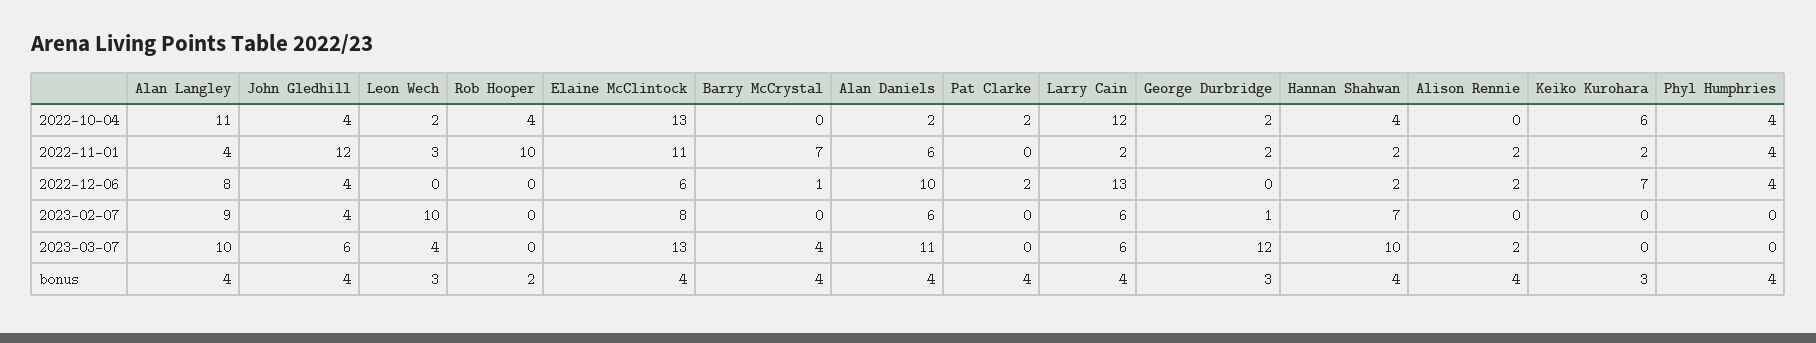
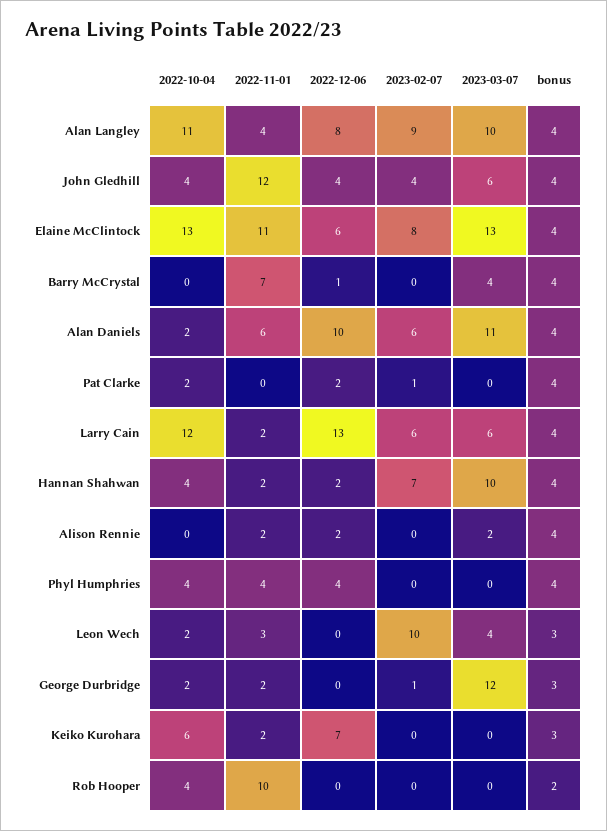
  {
    "Alan Langley": {
      "2022-10-04": 11,
      "2022-11-01": 4,
      "2022-12-06": 8,
      "2023-02-07": 9,
      "2023-03-07": 10,
      "bonus": 4
    },
    "John Gledhill": {
      "2022-10-04": 4,
      "2022-11-01": 12,
      "2022-12-06": 4,
      "2023-02-07": 4,
      "2023-03-07": 6,
      "bonus": 4
    },
    "Leon Wech": {
      "2022-10-04": 2,
      "2022-11-01": 3,
      "2022-12-06": 0,
      "2023-02-07": 10,
      "2023-03-07": 4,
      "bonus": 3
    },
    "Rob Hooper": {
      "2022-10-04": 4,
      "2022-11-01": 10,
      "2022-12-06": 0,
      "2023-02-07": 0,
      "2023-03-07": 0,
      "bonus": 2
    },
    "Elaine McClintock": {
      "2022-10-04": 13,
      "2022-11-01": 11,
      "2022-12-06": 6,
      "2023-02-07": 8,
      "2023-03-07": 13,
      "bonus": 4
    },
    "Barry McCrystal": {
      "2022-10-04": 0,
      "2022-11-01": 7,
      "2022-12-06": 1,
      "2023-02-07": 0,
      "2023-03-07": 4,
      "bonus": 4
    },
    "Alan Daniels": {
      "2022-10-04": 2,
      "2022-11-01": 6,
      "2022-12-06": 10,
      "2023-02-07": 6,
      "2023-03-07": 11,
      "bonus": 4
    },
    "Pat Clarke": {
      "2022-10-04": 2,
      "2022-11-01": 0,
      "2022-12-06": 2,
-     "2023-02-07": 0,
+     "2023-02-07": 1,
      "2023-03-07": 0,
      "bonus": 4
    },
    "Larry Cain": {
      "2022-10-04": 12,
      "2022-11-01": 2,
      "2022-12-06": 13,
      "2023-02-07": 6,
      "2023-03-07": 6,
      "bonus": 4
    },
    "George Durbridge": {
      "2022-10-04": 2,
      "2022-11-01": 2,
      "2022-12-06": 0,
      "2023-02-07": 1,
      "2023-03-07": 12,
      "bonus": 3
    },
    "Hannan Shahwan": {
      "2022-10-04": 4,
      "2022-11-01": 2,
      "2022-12-06": 2,
      "2023-02-07": 7,
      "2023-03-07": 10,
      "bonus": 4
    },
    "Alison Rennie": {
      "2022-10-04": 0,
      "2022-11-01": 2,
      "2022-12-06": 2,
      "2023-02-07": 0,
      "2023-03-07": 2,
      "bonus": 4
    },
    "Keiko Kurohara": {
      "2022-10-04": 6,
      "2022-11-01": 2,
      "2022-12-06": 7,
      "2023-02-07": 0,
      "2023-03-07": 0,
      "bonus": 3
    },
    "Phyl Humphries": {
      "2022-10-04": 4,
      "2022-11-01": 4,
      "2022-12-06": 4,
      "2023-02-07": 0,
      "2023-03-07": 0,
      "bonus": 4
    }
  }

